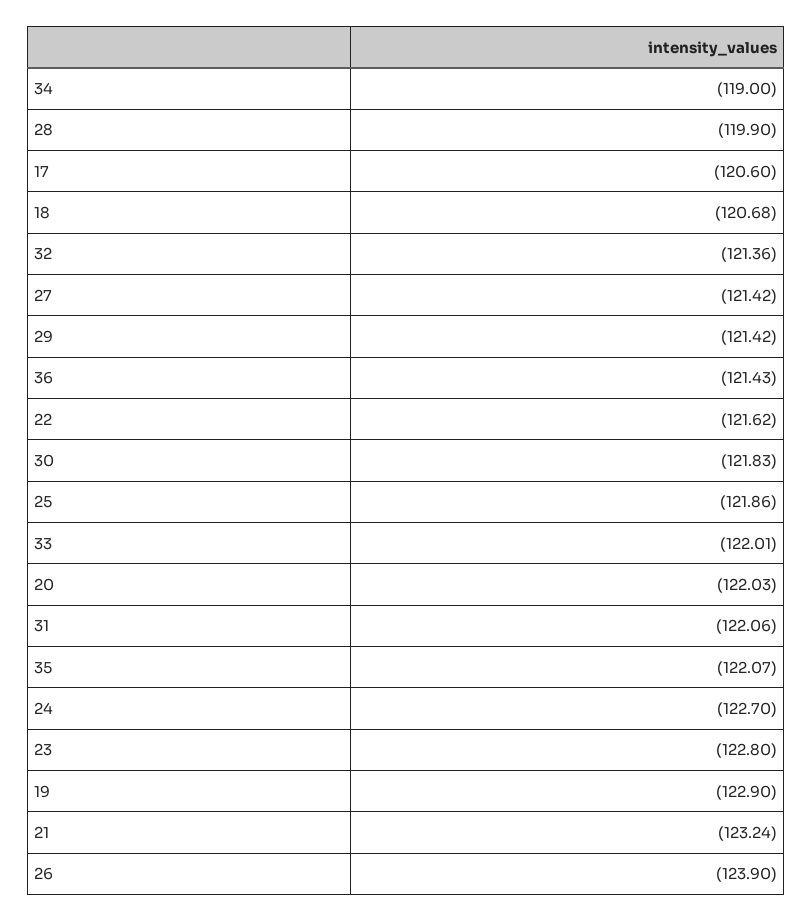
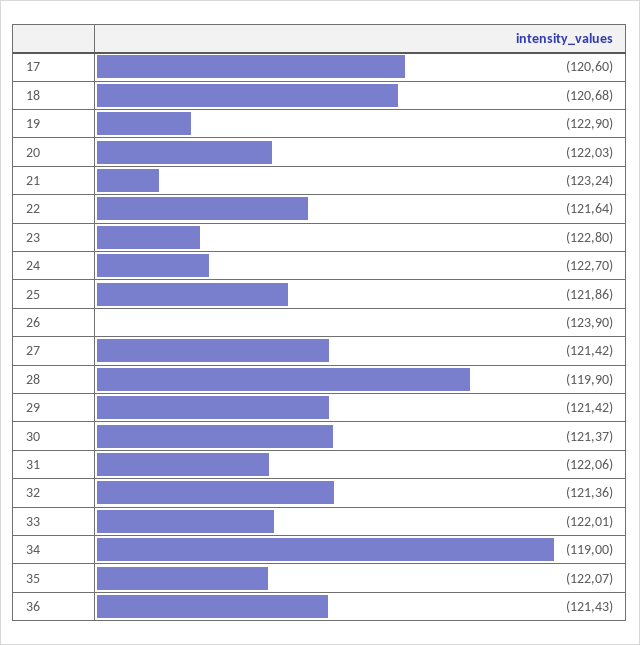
  {
    "34": -119,
    "28": -119.9,
    "17": -120.6,
    "18": -120.68,
    "32": -121.36,
    "27": -121.42,
    "29": -121.42,
    "36": -121.43,
-   "22": -121.62,
+   "22": -121.64,
-   "30": -121.83,
+   "30": -121.37,
    "25": -121.86,
    "33": -122.01,
    "20": -122.03,
    "31": -122.06,
    "35": -122.07,
    "24": -122.7,
    "23": -122.8,
    "19": -122.9,
    "21": -123.24,
    "26": -123.9
  }

